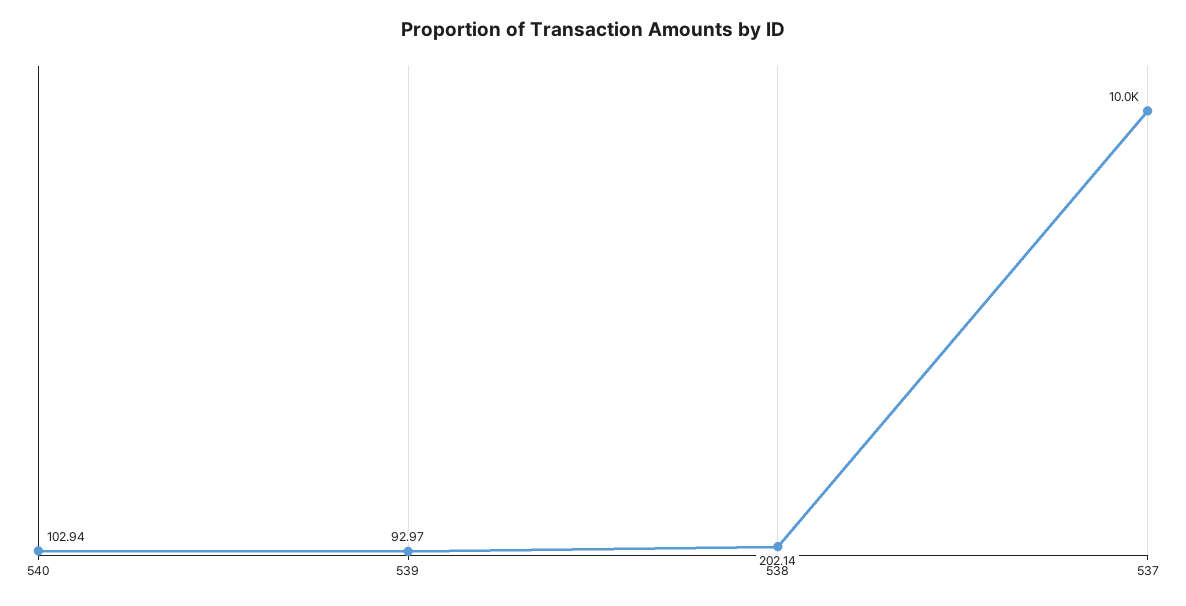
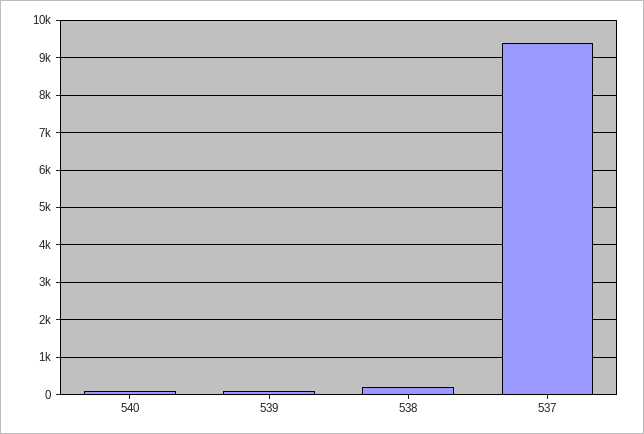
  {
    "540": 102.94,
    "539": 92.97,
    "538": 202.14,
-   "537": 10000
+   "537": 9400
  }

